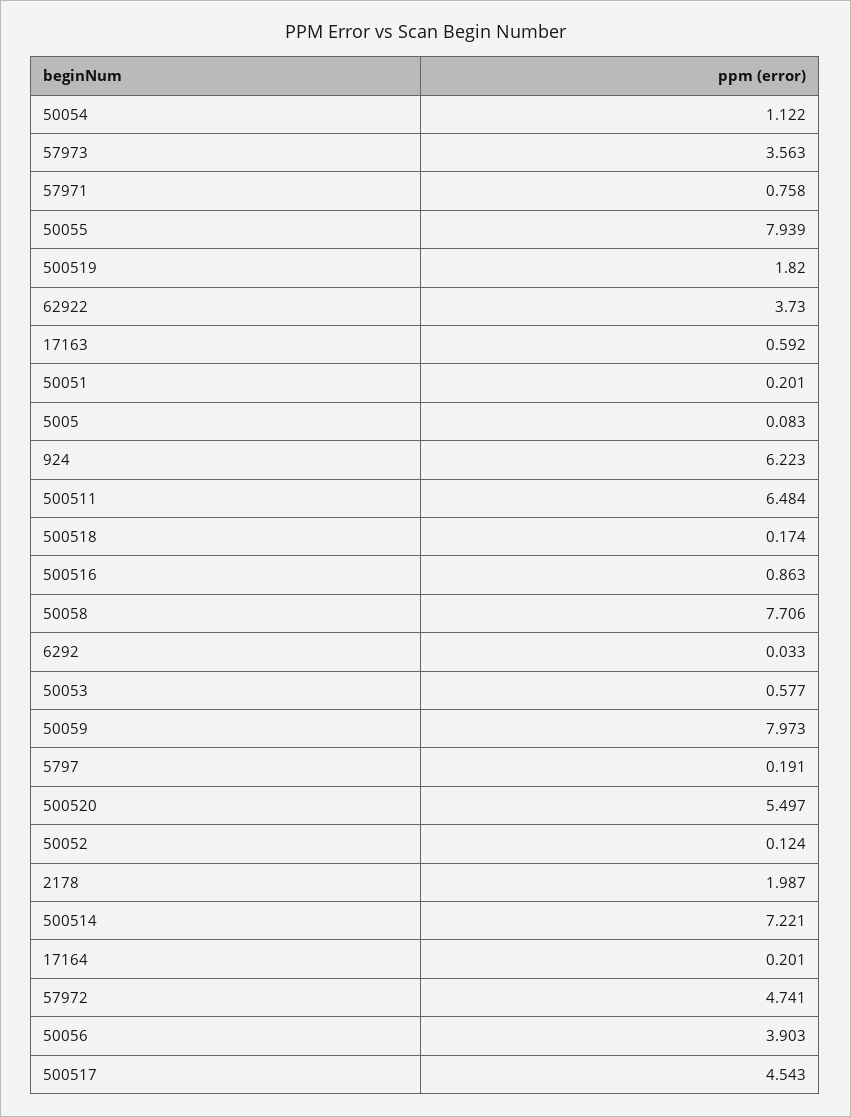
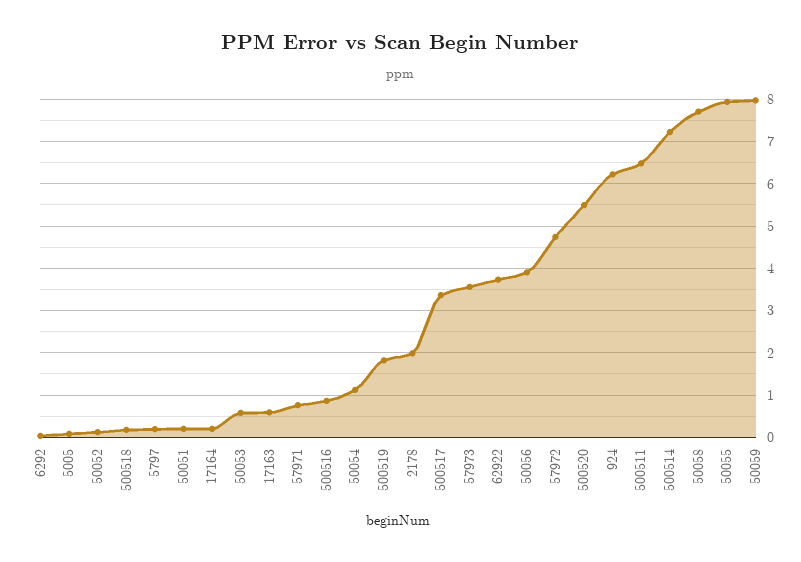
  {
    "50054": 1.122,
    "57973": 3.563,
    "57971": 0.758,
    "50055": 7.939,
    "500519": 1.82,
    "62922": 3.73,
    "17163": 0.592,
    "50051": 0.201,
    "5005": 0.083,
    "924": 6.223,
    "500511": 6.484,
    "500518": 0.174,
    "500516": 0.863,
    "50058": 7.706,
    "6292": 0.033,
    "50053": 0.577,
    "50059": 7.973,
    "5797": 0.191,
    "500520": 5.497,
    "50052": 0.124,
    "2178": 1.987,
    "500514": 7.221,
    "17164": 0.201,
    "57972": 4.741,
    "50056": 3.903,
-   "500517": 4.543
+   "500517": 3.4
  }

